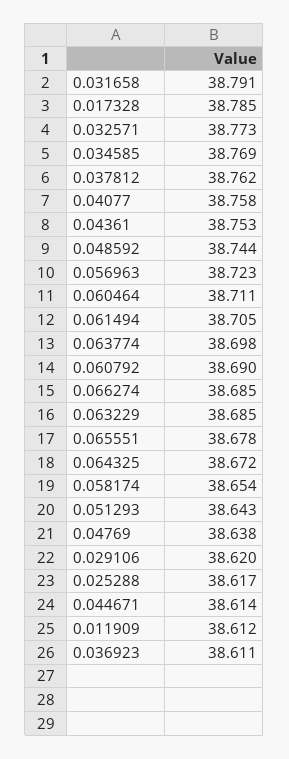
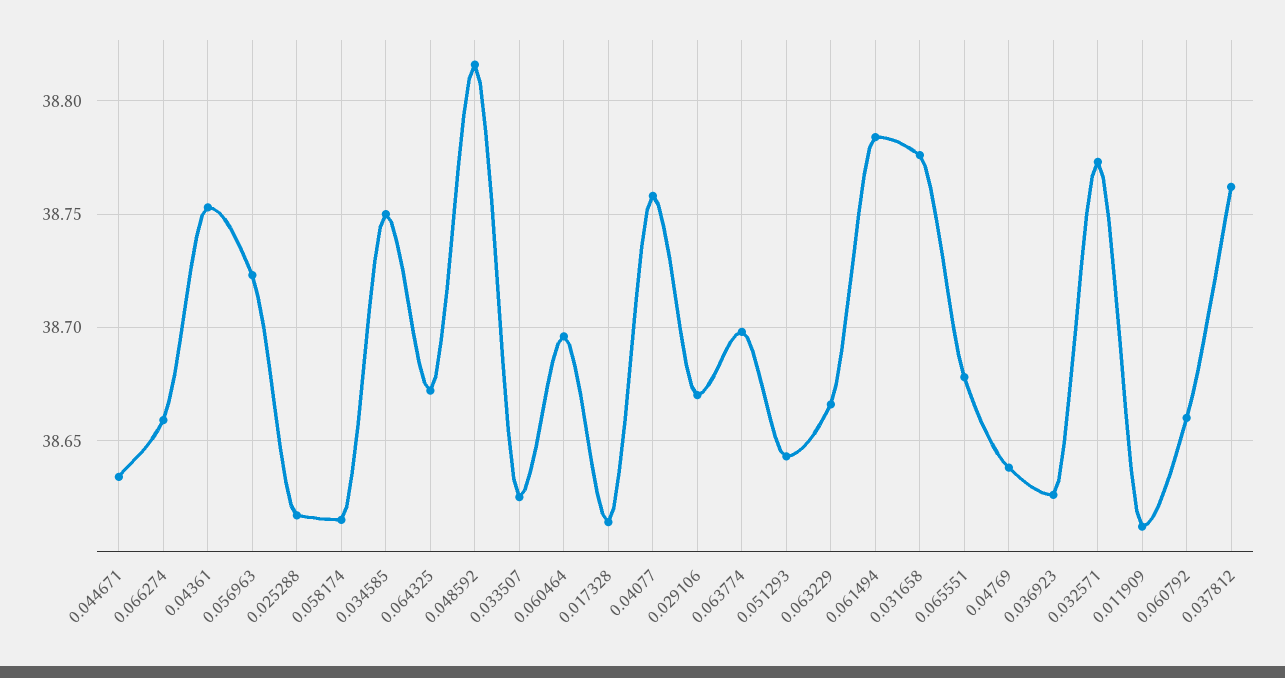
  {
-   "0.031658": 38.791,
+   "0.031658": 38.775,
-   "0.017328": 38.785,
+   "0.017328": 38.615,
    "0.032571": 38.773,
-   "0.034585": 38.769,
+   "0.034585": 38.75,
    "0.037812": 38.762,
    "0.04077": 38.758,
    "0.04361": 38.753,
-   "0.048592": 38.744,
+   "0.048592": 38.815,
    "0.056963": 38.723,
-   "0.060464": 38.711,
+   "0.060464": 38.695,
-   "0.061494": 38.705,
+   "0.061494": 38.785,
    "0.063774": 38.698,
-   "0.060792": 38.69,
+   "0.060792": 38.66,
-   "0.066274": 38.685,
+   "0.066274": 38.66,
-   "0.063229": 38.685,
+   "0.063229": 38.665,
    "0.065551": 38.678,
    "0.064325": 38.672,
-   "0.058174": 38.654,
+   "0.058174": 38.615,
    "0.051293": 38.643,
    "0.04769": 38.638,
-   "0.029106": 38.62,
+   "0.029106": 38.67,
    "0.025288": 38.617,
-   "0.044671": 38.614,
+   "0.044671": 38.635,
    "0.011909": 38.612,
-   "0.036923": 38.611
+   "0.036923": 38.625,
+   "0.033507": 38.625
  }

